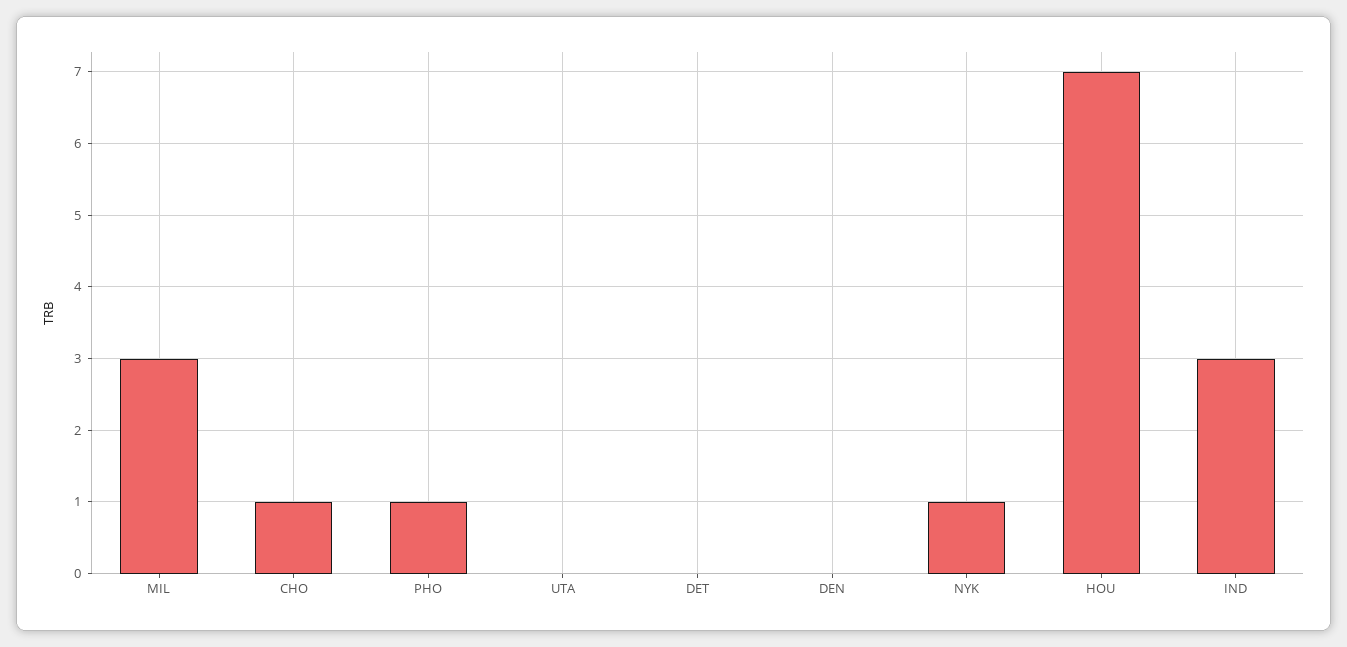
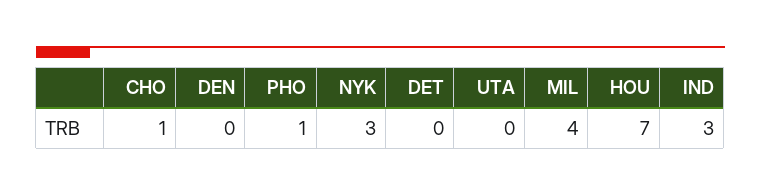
  {
-   "MIL": 3,
+   "MIL": 4,
    "CHO": 1,
    "PHO": 1,
    "UTA": 0,
    "DET": 0,
    "DEN": 0,
-   "NYK": 1,
+   "NYK": 3,
    "HOU": 7,
    "IND": 3
  }

